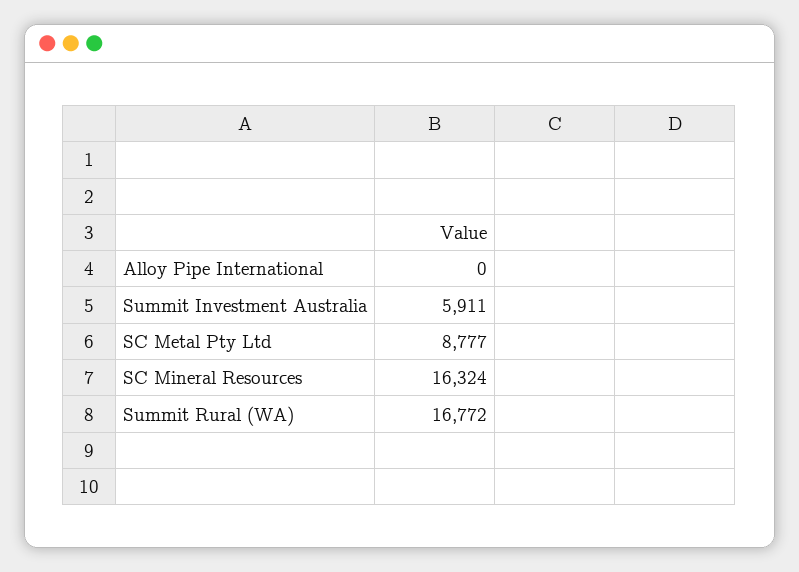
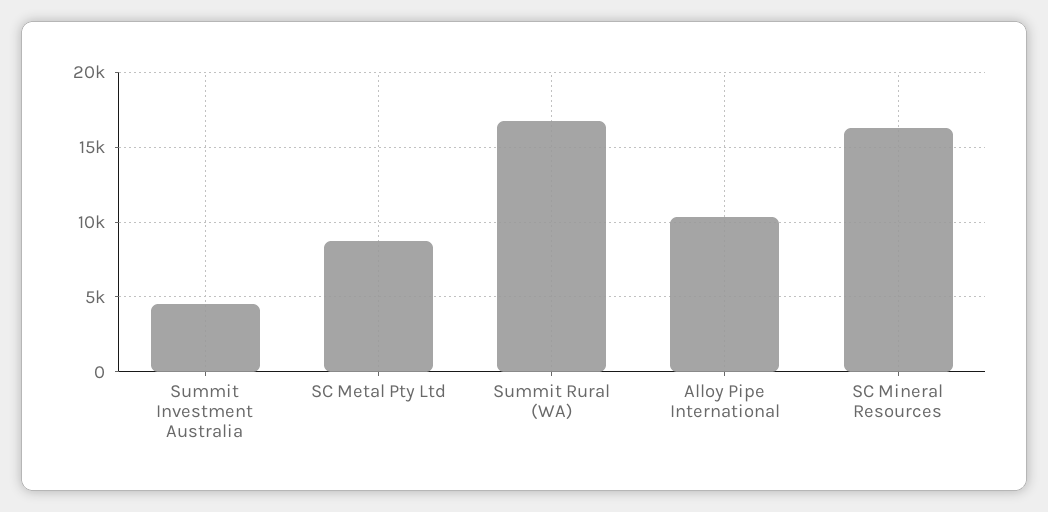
  {
-   "Alloy Pipe International": 0,
+   "Alloy Pipe International": 10500,
-   "Summit Investment Australia": 5911,
+   "Summit Investment Australia": 4500,
    "SC Metal Pty Ltd": 8777,
    "SC Mineral Resources": 16324,
    "Summit Rural (WA)": 16772
  }

